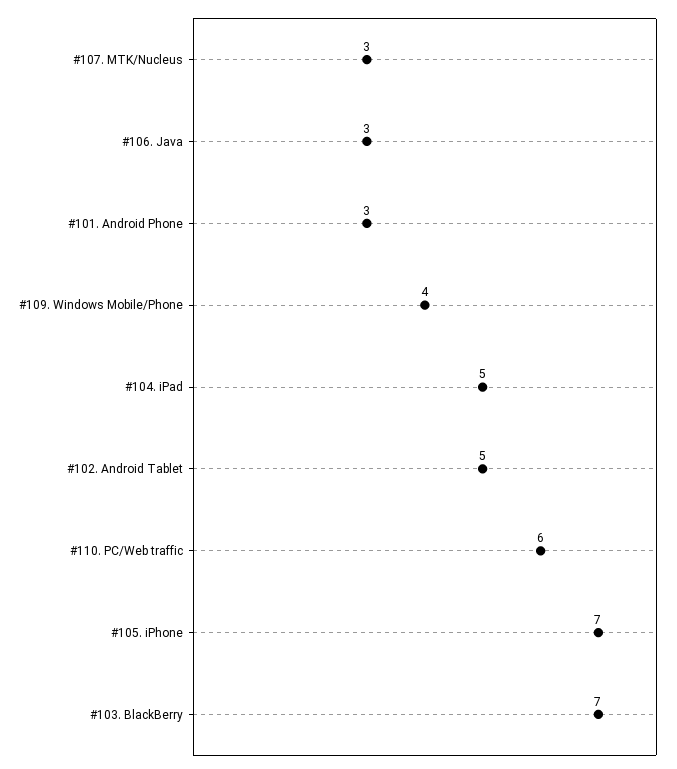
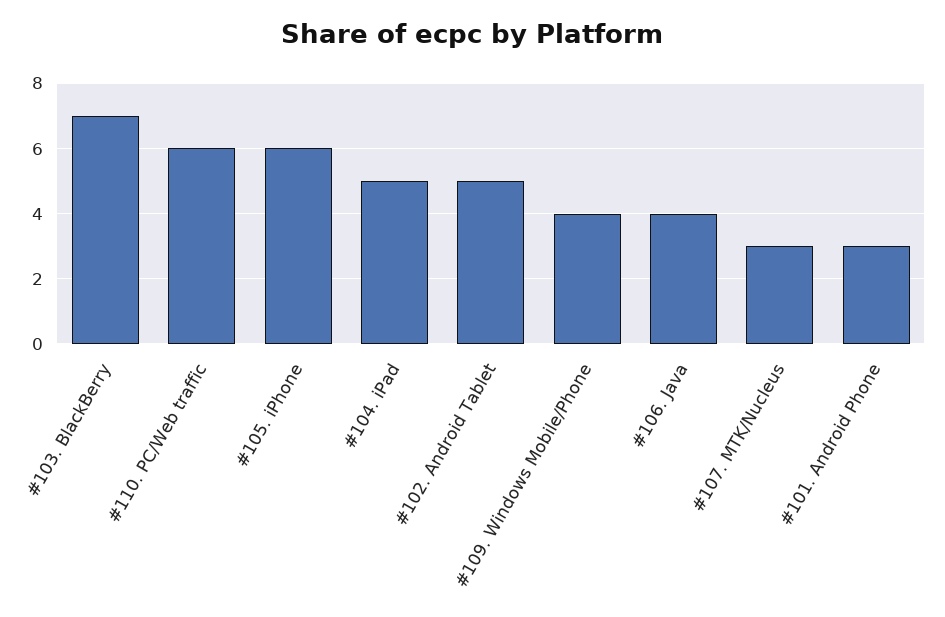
  {
    "#107. MTK/Nucleus": 3,
-   "#106. Java": 3,
+   "#106. Java": 4,
    "#101. Android Phone": 3,
    "#109. Windows Mobile/Phone": 4,
    "#104. iPad": 5,
    "#102. Android Tablet": 5,
    "#110. PC/Web traffic": 6,
-   "#105. iPhone": 7,
+   "#105. iPhone": 6,
    "#103. BlackBerry": 7
  }

